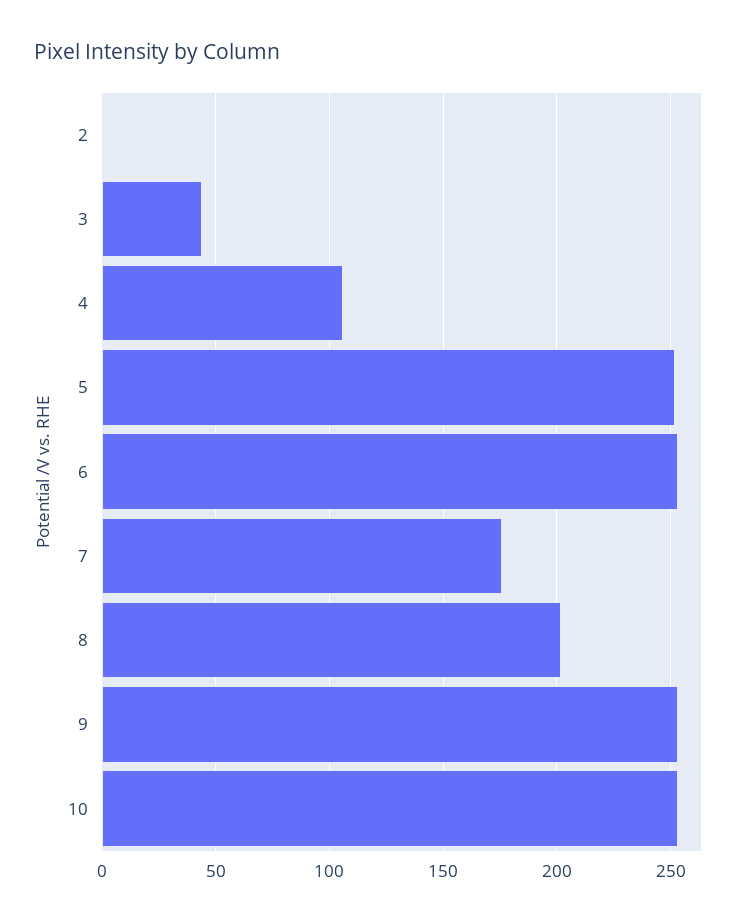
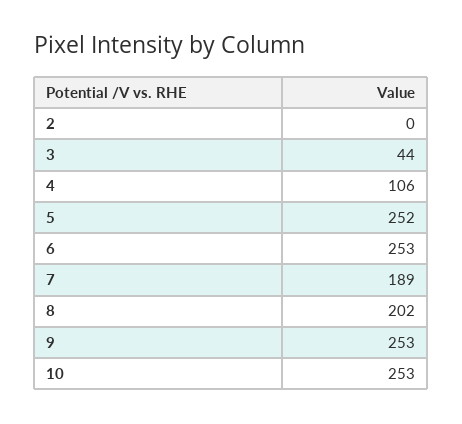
  {
    "2": 0,
    "3": 44,
    "4": 106,
    "5": 252,
    "6": 253,
-   "7": 175,
+   "7": 189,
    "8": 202,
    "9": 253,
    "10": 253
  }

